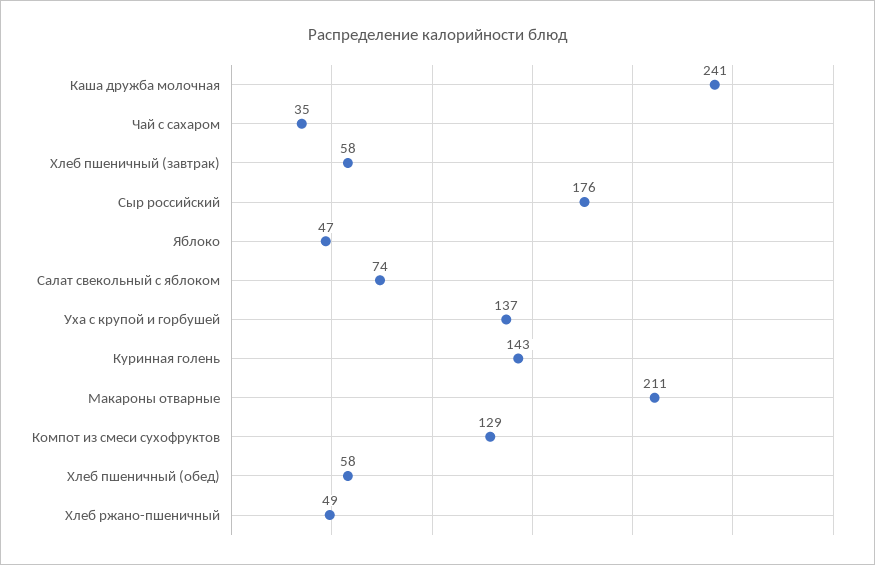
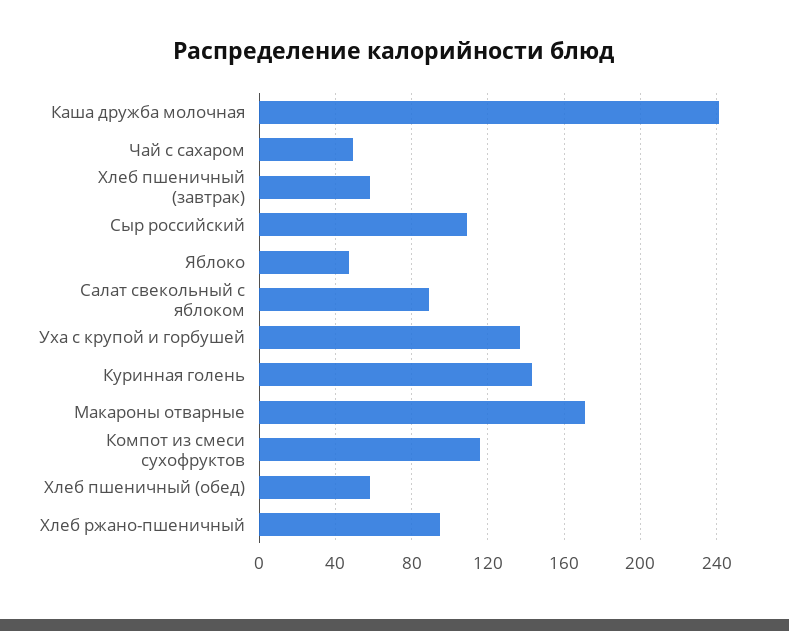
  {
    "Каша дружба молочная": 241,
-   "Чай с сахаром": 35,
+   "Чай с сахаром": 50,
    "Хлеб пшеничный (завтрак)": 58,
-   "Сыр российский": 176,
+   "Сыр российский": 110,
    "Яблоко": 47,
-   "Салат свекольный с яблоком": 74,
+   "Салат свекольный с яблоком": 90,
    "Уха с крупой и горбушей": 137,
    "Куринная голень": 143,
-   "Макароны отварные": 211,
+   "Макароны отварные": 170,
-   "Компот из смеси сухофруктов": 129,
+   "Компот из смеси сухофруктов": 115,
    "Хлеб пшеничный (обед)": 58,
-   "Хлеб ржано-пшеничный": 49
+   "Хлеб ржано-пшеничный": 95
  }

